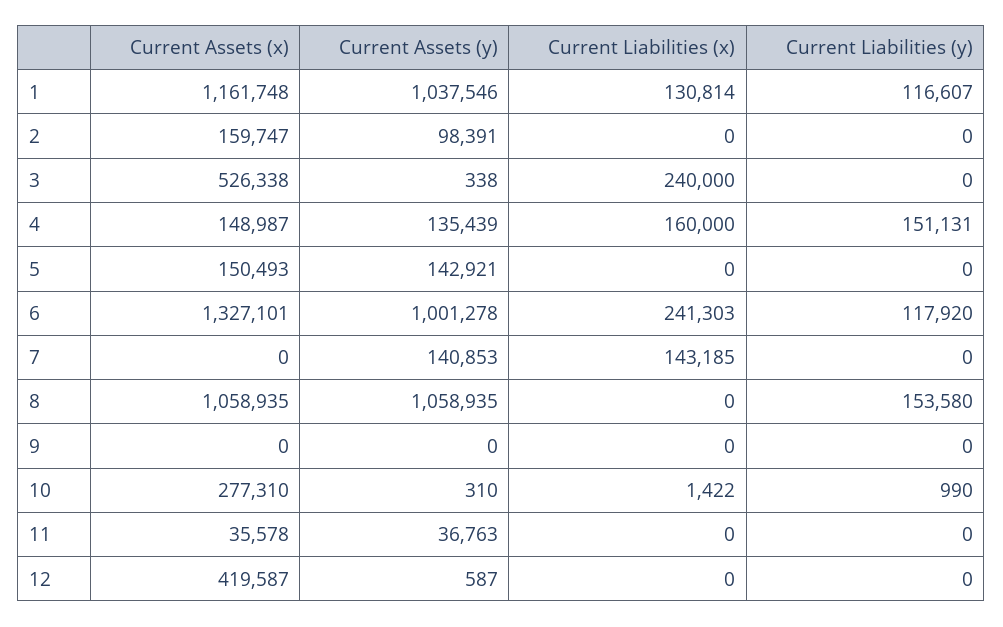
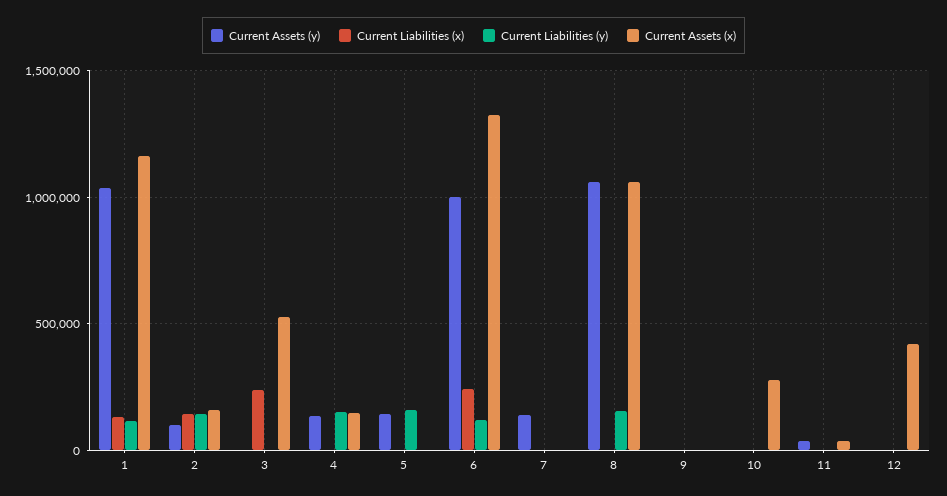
  {
    "Current Assets (x)": {
      "1": 1161748,
      "2": 159747,
      "3": 526338,
      "4": 148987,
-     "5": 150493,
+     "5": 0,
      "6": 1327101,
      "7": 0,
      "8": 1058935,
      "9": 0,
      "10": 277310,
      "11": 35578,
      "12": 419587
    },
    "Current Assets (y)": {
      "1": 1037546,
      "2": 98391,
      "3": 338,
      "4": 135439,
      "5": 142921,
      "6": 1001278,
      "7": 140853,
      "8": 1058935,
      "9": 0,
      "10": 310,
      "11": 36763,
      "12": 587
    },
    "Current Liabilities (x)": {
      "1": 130814,
-     "2": 0,
+     "2": 150000,
      "3": 240000,
-     "4": 160000,
+     "4": 0,
      "5": 0,
      "6": 241303,
-     "7": 143185,
+     "7": 0,
      "8": 0,
      "9": 0,
      "10": 1422,
      "11": 0,
      "12": 0
    },
    "Current Liabilities (y)": {
      "1": 116607,
-     "2": 0,
+     "2": 150000,
      "3": 0,
      "4": 151131,
-     "5": 0,
+     "5": 150000,
      "6": 117920,
      "7": 0,
      "8": 153580,
      "9": 0,
      "10": 990,
      "11": 0,
      "12": 0
    }
  }

